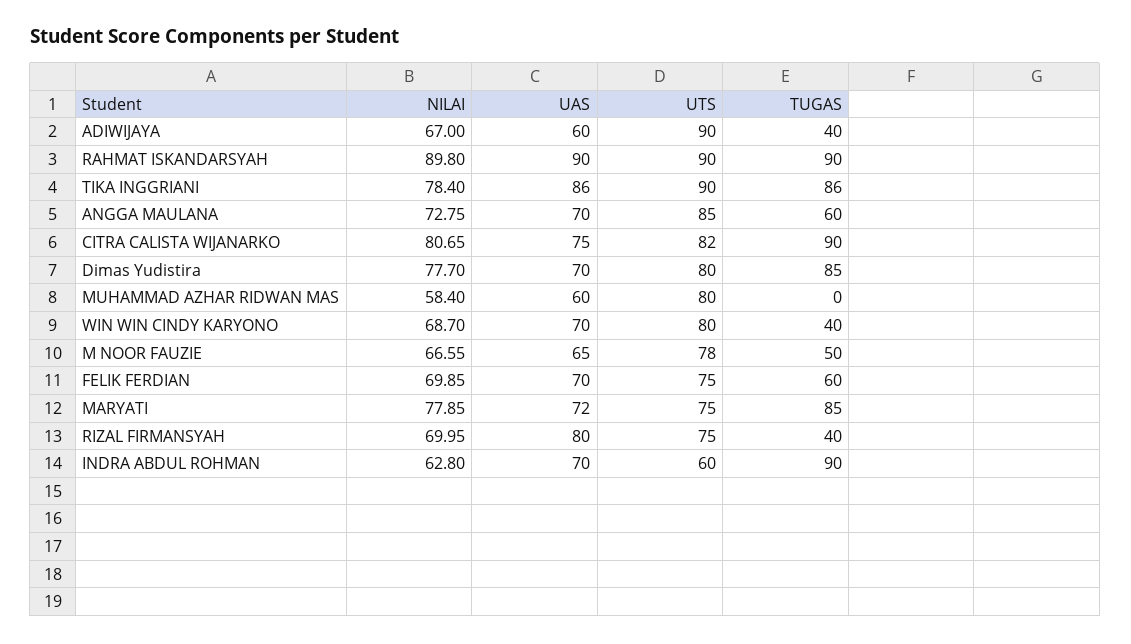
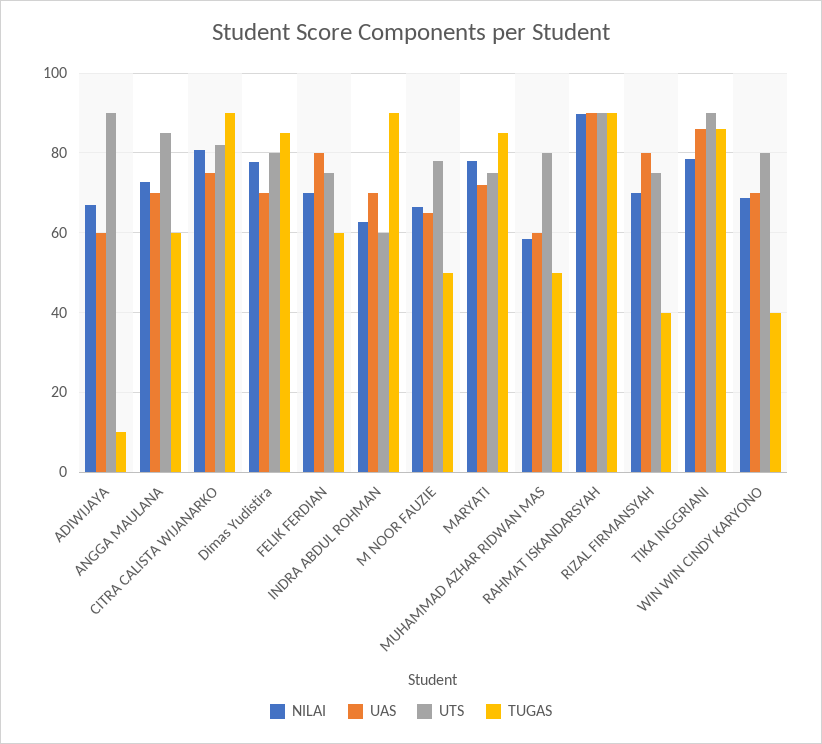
  {
    "NILAI": {
      "ADIWIJAYA": 67,
      "RAHMAT ISKANDARSYAH": 89.8,
      "TIKA INGGRIANI": 78.4,
      "ANGGA MAULANA": 72.75,
      "CITRA CALISTA WIJANARKO": 80.65,
      "Dimas Yudistira": 77.7,
      "MUHAMMAD AZHAR RIDWAN MAS": 58.4,
      "WIN WIN CINDY KARYONO": 68.7,
      "M NOOR FAUZIE": 66.55,
      "FELIK FERDIAN": 69.85,
      "MARYATI": 77.85,
      "RIZAL FIRMANSYAH": 69.95,
      "INDRA ABDUL ROHMAN": 62.8
    },
    "UAS": {
      "ADIWIJAYA": 60,
      "RAHMAT ISKANDARSYAH": 90,
      "TIKA INGGRIANI": 86,
      "ANGGA MAULANA": 70,
      "CITRA CALISTA WIJANARKO": 75,
      "Dimas Yudistira": 70,
      "MUHAMMAD AZHAR RIDWAN MAS": 60,
      "WIN WIN CINDY KARYONO": 70,
      "M NOOR FAUZIE": 65,
-     "FELIK FERDIAN": 70,
+     "FELIK FERDIAN": 80,
      "MARYATI": 72,
      "RIZAL FIRMANSYAH": 80,
      "INDRA ABDUL ROHMAN": 70
    },
    "UTS": {
      "ADIWIJAYA": 90,
      "RAHMAT ISKANDARSYAH": 90,
      "TIKA INGGRIANI": 90,
      "ANGGA MAULANA": 85,
      "CITRA CALISTA WIJANARKO": 82,
      "Dimas Yudistira": 80,
      "MUHAMMAD AZHAR RIDWAN MAS": 80,
      "WIN WIN CINDY KARYONO": 80,
      "M NOOR FAUZIE": 78,
      "FELIK FERDIAN": 75,
      "MARYATI": 75,
      "RIZAL FIRMANSYAH": 75,
      "INDRA ABDUL ROHMAN": 60
    },
    "TUGAS": {
-     "ADIWIJAYA": 40,
+     "ADIWIJAYA": 10,
      "RAHMAT ISKANDARSYAH": 90,
      "TIKA INGGRIANI": 86,
      "ANGGA MAULANA": 60,
      "CITRA CALISTA WIJANARKO": 90,
      "Dimas Yudistira": 85,
-     "MUHAMMAD AZHAR RIDWAN MAS": 0,
+     "MUHAMMAD AZHAR RIDWAN MAS": 50,
      "WIN WIN CINDY KARYONO": 40,
      "M NOOR FAUZIE": 50,
      "FELIK FERDIAN": 60,
      "MARYATI": 85,
      "RIZAL FIRMANSYAH": 40,
      "INDRA ABDUL ROHMAN": 90
    }
  }

